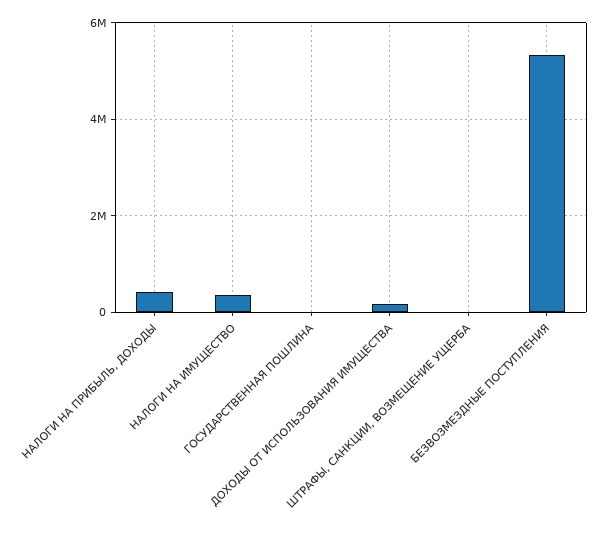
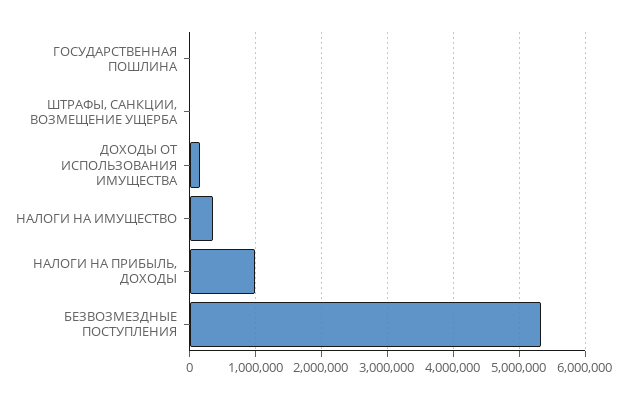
  {
-   "НАЛОГИ НА ПРИБЫЛЬ, ДОХОДЫ": 400000,
+   "НАЛОГИ НА ПРИБЫЛЬ, ДОХОДЫ": 1000000,
    "НАЛОГИ НА ИМУЩЕСТВО": 400000,
    "ГОСУДАРСТВЕННАЯ ПОШЛИНА": 0,
    "ДОХОДЫ ОТ ИСПОЛЬЗОВАНИЯ ИМУЩЕСТВА": 200000,
    "ШТРАФЫ, САНКЦИИ, ВОЗМЕЩЕНИЕ УЩЕРБА": 0,
    "БЕЗВОЗМЕЗДНЫЕ ПОСТУПЛЕНИЯ": 5300000
  }

